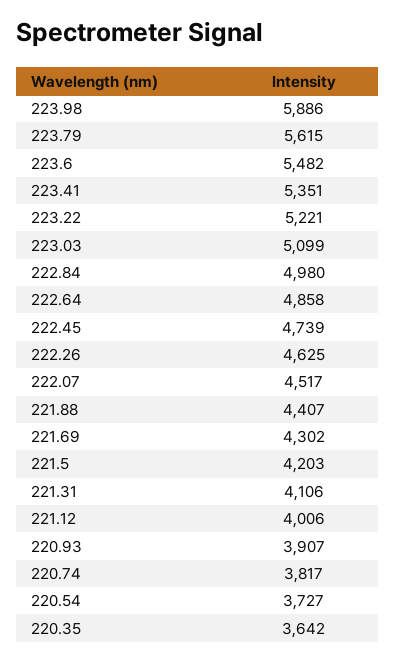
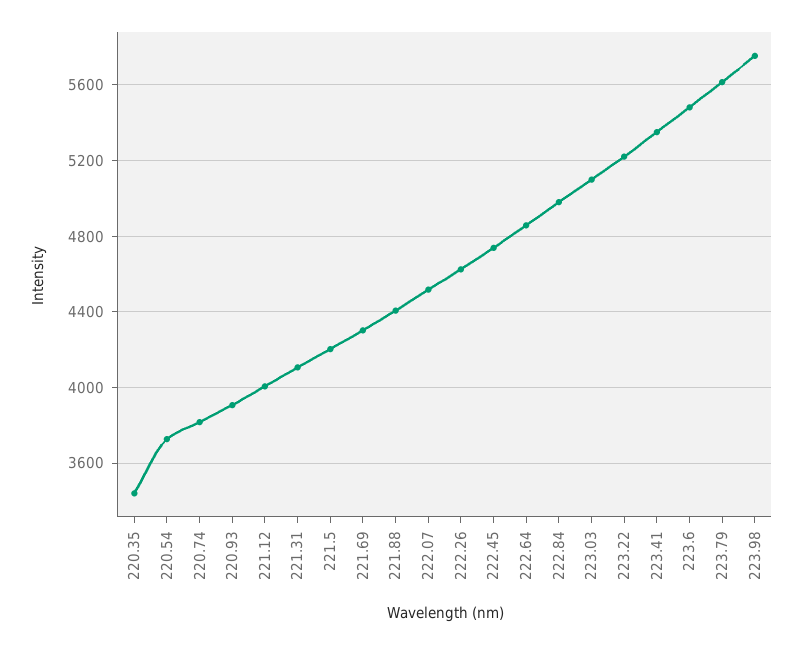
  {
-   "223.98": 5886,
+   "223.98": 5750,
    "223.79": 5615,
    "223.6": 5482,
    "223.41": 5351,
    "223.22": 5221,
    "223.03": 5099,
    "222.84": 4980,
    "222.64": 4858,
    "222.45": 4739,
    "222.26": 4625,
    "222.07": 4517,
    "221.88": 4407,
    "221.69": 4302,
    "221.5": 4203,
    "221.31": 4106,
    "221.12": 4006,
    "220.93": 3907,
    "220.74": 3817,
    "220.54": 3727,
-   "220.35": 3642
+   "220.35": 3450
  }

